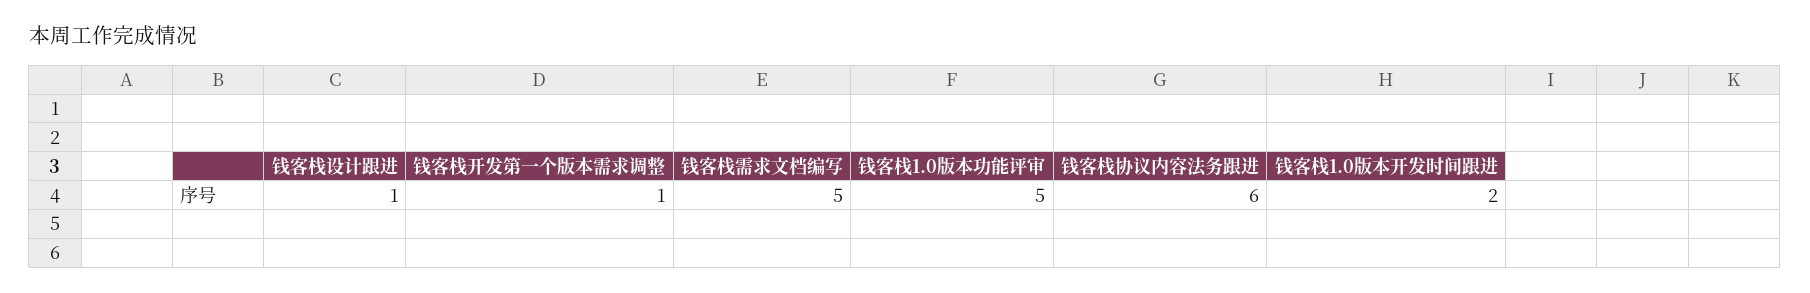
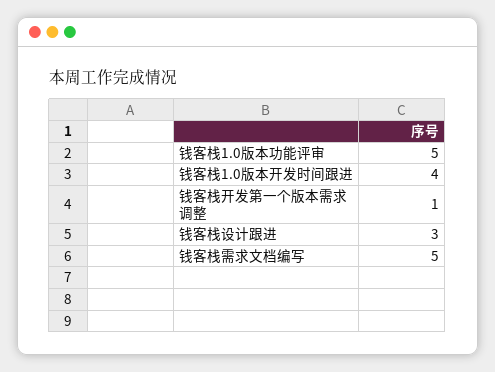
  {
-   "钱客栈设计跟进": 1,
+   "钱客栈设计跟进": 3,
    "钱客栈开发第一个版本需求调整": 1,
    "钱客栈需求文档编写": 5,
    "钱客栈1.0版本功能评审": 5,
-   "钱客栈协议内容法务跟进": 6,
-   "钱客栈1.0版本开发时间跟进": 2
+   "钱客栈1.0版本开发时间跟进": 4
  }

